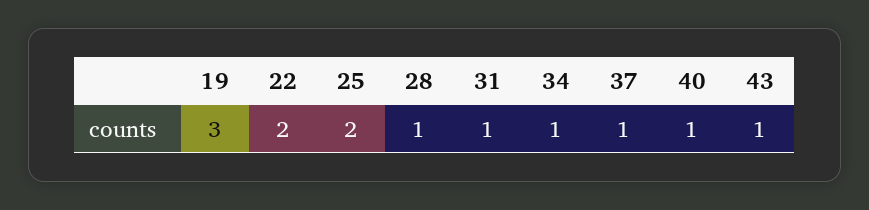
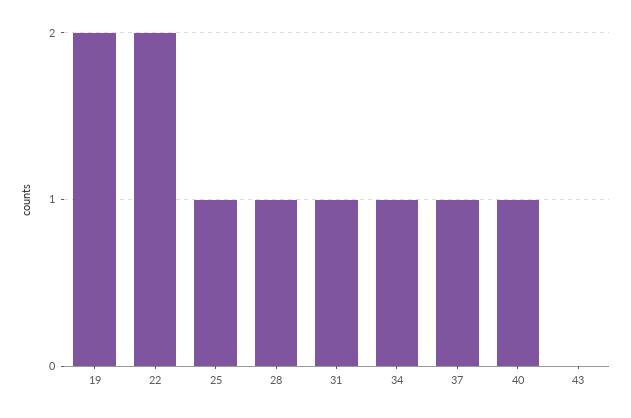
  {
-   "19": 3,
+   "19": 2,
    "22": 2,
-   "25": 2,
+   "25": 1,
    "28": 1,
    "31": 1,
    "34": 1,
    "37": 1,
    "40": 1,
-   "43": 1
+   "43": 0
  }

